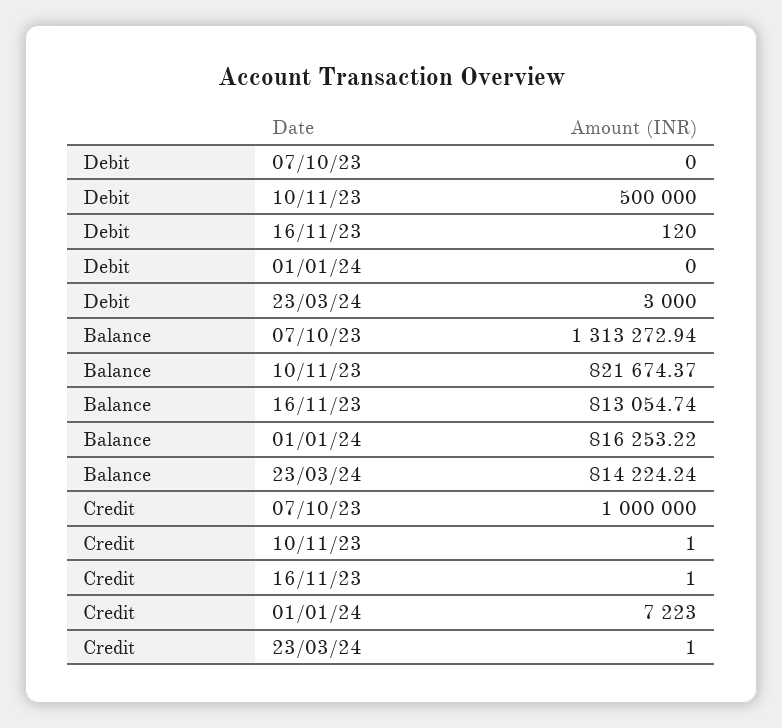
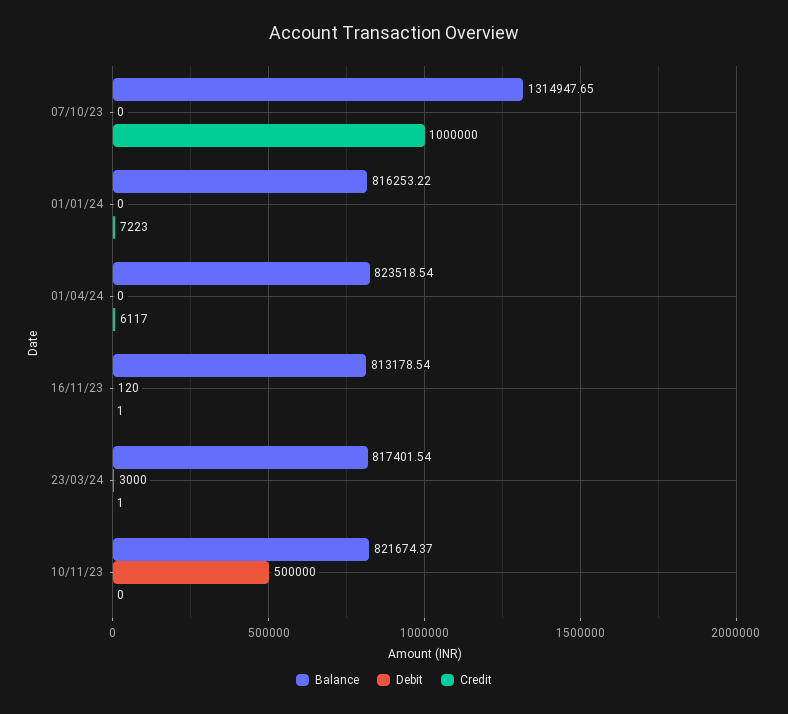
  {
    "Debit": {
      "07/10/23": 0,
      "10/11/23": 500000,
      "16/11/23": 120,
      "01/01/24": 0,
-     "23/03/24": 3000
+     "23/03/24": 3000,
+     "01/04/24": 0
    },
    "Balance": {
-     "07/10/23": 1313272.94,
+     "07/10/23": 1314947.65,
      "10/11/23": 821674.37,
-     "16/11/23": 813054.74,
+     "16/11/23": 813178.54,
      "01/01/24": 816253.22,
-     "23/03/24": 814224.24
+     "23/03/24": 817401.54,
+     "01/04/24": 823518.54
    },
    "Credit": {
      "07/10/23": 1000000,
-     "10/11/23": 1,
+     "10/11/23": 0,
      "16/11/23": 1,
      "01/01/24": 7223,
-     "23/03/24": 1
+     "23/03/24": 1,
+     "01/04/24": 6117
    }
  }

